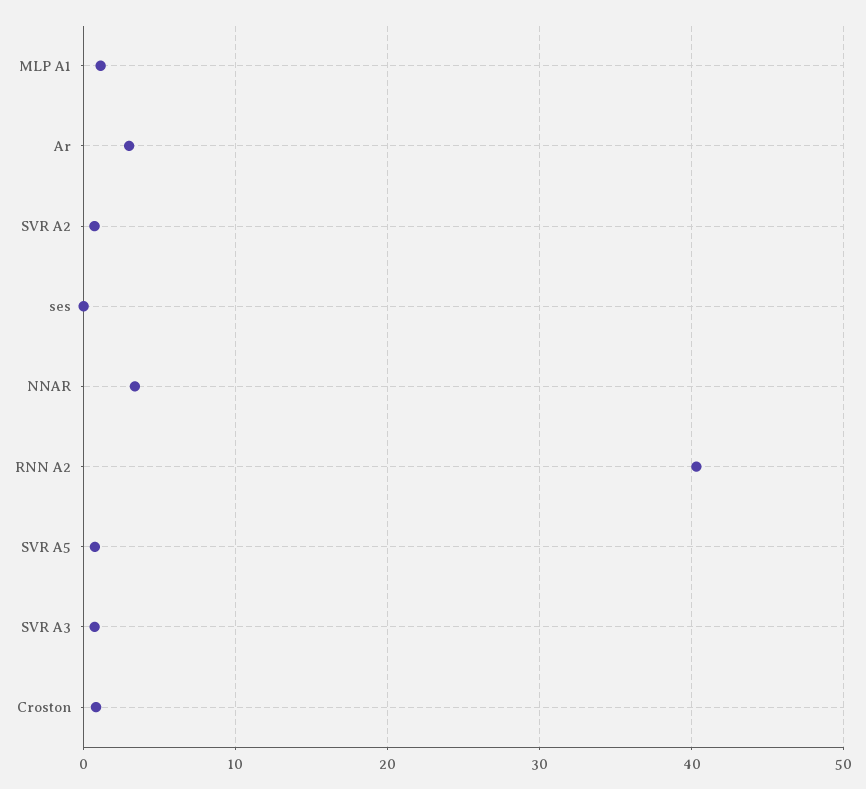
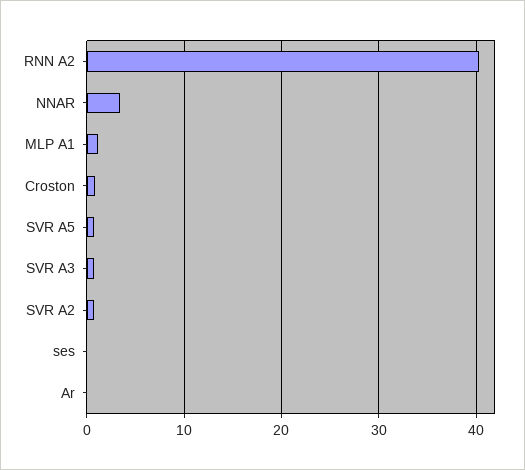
  {
    "MLP A1": 1,
-   "Ar": 3,
+   "Ar": 0,
    "SVR A2": 1,
    "ses": 0,
    "NNAR": 3,
    "RNN A2": 40,
    "SVR A5": 1,
    "SVR A3": 1,
    "Croston": 1
  }

